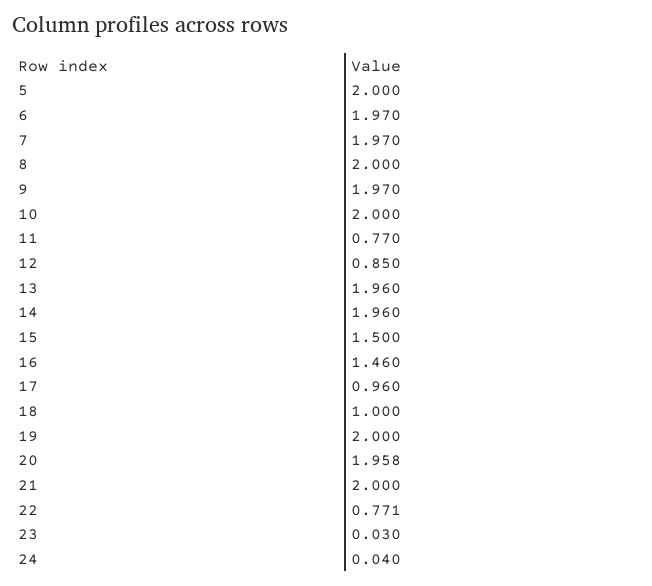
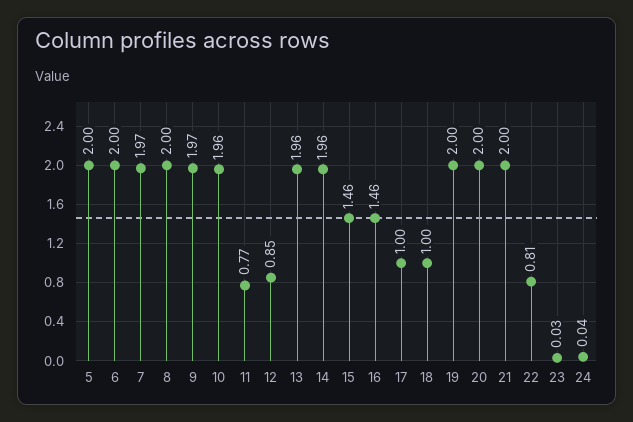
  {
    "5": 2,
-   "6": 1.97,
+   "6": 2,
    "7": 1.97,
    "8": 2,
    "9": 1.97,
-   "10": 2,
+   "10": 1.96,
    "11": 0.77,
    "12": 0.85,
    "13": 1.96,
    "14": 1.96,
-   "15": 1.5,
+   "15": 1.46,
    "16": 1.46,
-   "17": 0.96,
+   "17": 1,
    "18": 1,
    "19": 2,
-   "20": 1.958,
+   "20": 2,
    "21": 2,
-   "22": 0.771,
+   "22": 0.81,
    "23": 0.03,
    "24": 0.04
  }

